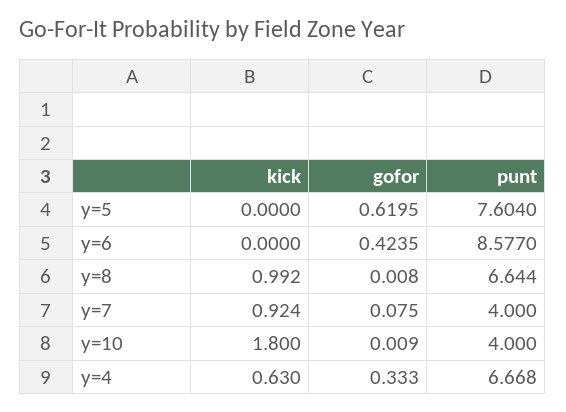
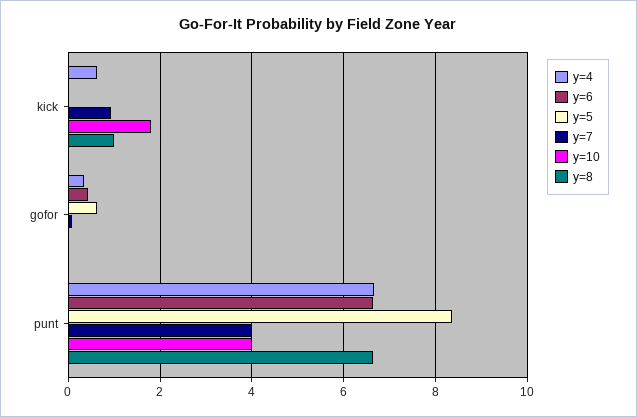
  {
    "y=5": {
      "kick": 0,
      "gofor": 0.6195,
-     "punt": 7.604
+     "punt": 8.4
    },
    "y=6": {
      "kick": 0,
      "gofor": 0.4235,
-     "punt": 8.577
+     "punt": 6.6
    },
    "y=8": {
      "kick": 0.992,
      "gofor": 0.008,
      "punt": 6.644
    },
    "y=7": {
      "kick": 0.924,
      "gofor": 0.075,
      "punt": 4
    },
    "y=10": {
      "kick": 1.8,
      "gofor": 0.009,
      "punt": 4
    },
    "y=4": {
      "kick": 0.63,
      "gofor": 0.333,
      "punt": 6.668
    }
  }

